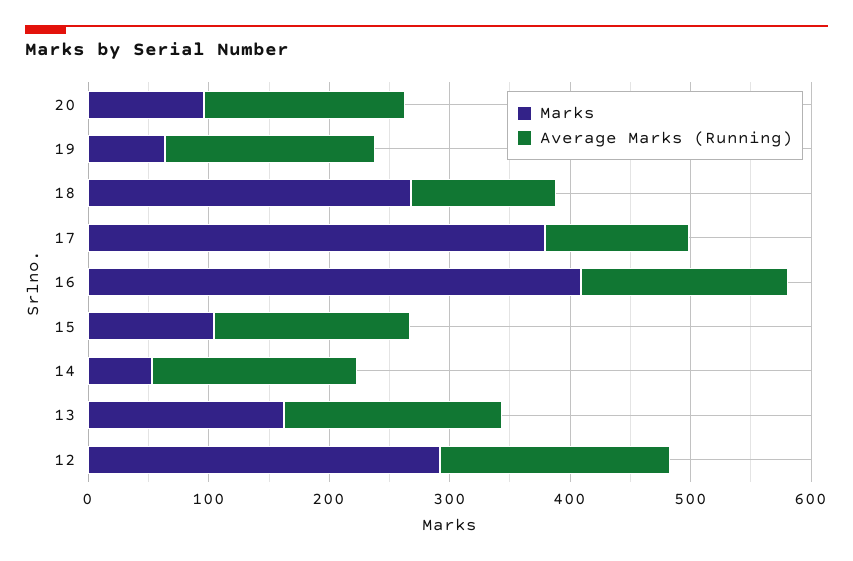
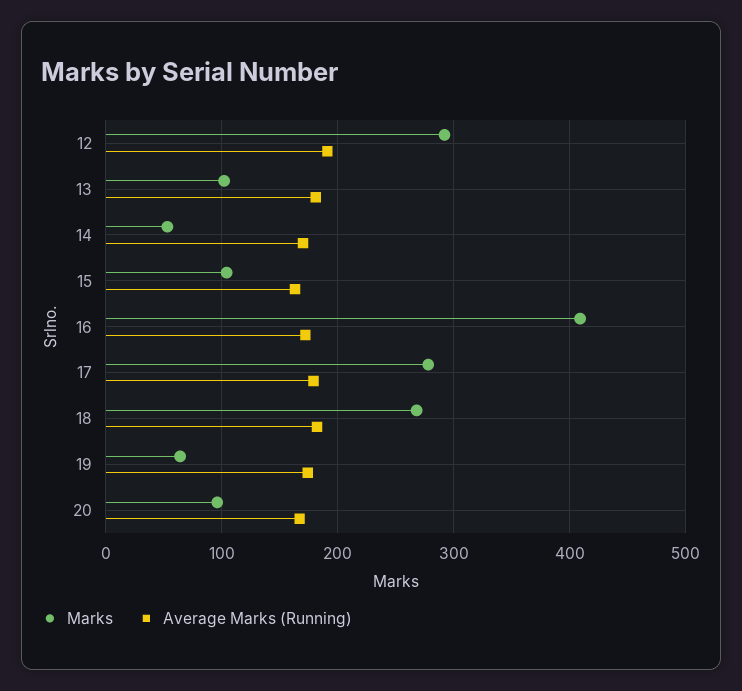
  {
    "Marks": {
      "20": 100,
      "19": 60,
      "18": 270,
-     "17": 380,
+     "17": 280,
      "16": 410,
      "15": 100,
      "14": 50,
-     "13": 160,
+     "13": 100,
      "12": 290
    },
    "Average Marks (Running)": {
      "20": 170,
      "19": 170,
-     "18": 120,
+     "18": 180,
-     "17": 120,
+     "17": 180,
      "16": 170,
      "15": 160,
      "14": 170,
      "13": 180,
      "12": 190
    }
  }

